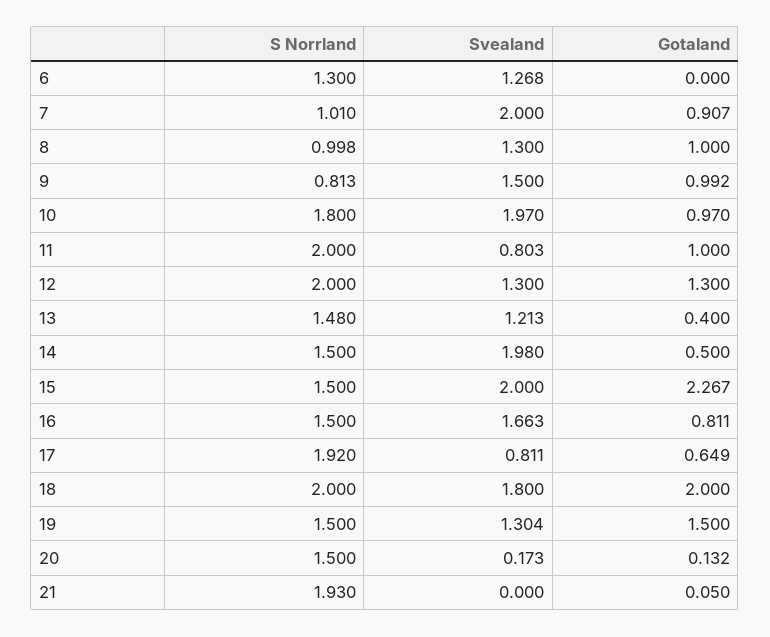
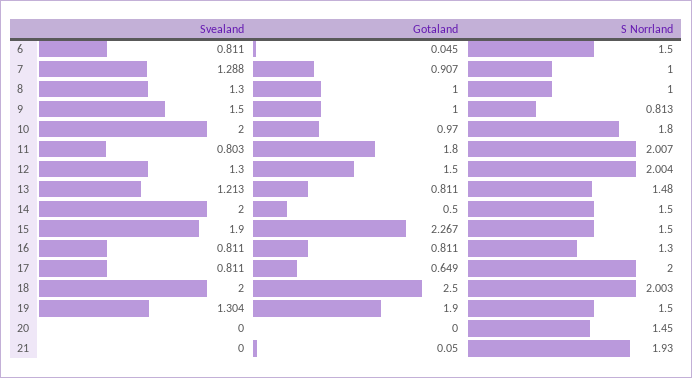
  {
    "S Norrland": {
-     "6": 1.3,
+     "6": 1.5,
-     "7": 1.01,
+     "7": 1,
-     "8": 0.998,
+     "8": 1,
      "9": 0.813,
      "10": 1.8,
-     "11": 2,
+     "11": 2.007,
-     "12": 2,
+     "12": 2.004,
      "13": 1.48,
      "14": 1.5,
      "15": 1.5,
-     "16": 1.5,
+     "16": 1.3,
-     "17": 1.92,
+     "17": 2,
-     "18": 2,
+     "18": 2.003,
      "19": 1.5,
-     "20": 1.5,
+     "20": 1.45,
      "21": 1.93
    },
    "Svealand": {
-     "6": 1.268,
+     "6": 0.811,
-     "7": 2,
+     "7": 1.288,
      "8": 1.3,
      "9": 1.5,
-     "10": 1.97,
+     "10": 2,
      "11": 0.803,
      "12": 1.3,
      "13": 1.213,
-     "14": 1.98,
+     "14": 2,
-     "15": 2,
+     "15": 1.9,
-     "16": 1.663,
+     "16": 0.811,
      "17": 0.811,
-     "18": 1.8,
+     "18": 2,
      "19": 1.304,
-     "20": 0.173,
+     "20": 0,
      "21": 0
    },
    "Gotaland": {
-     "6": 0,
+     "6": 0.045,
      "7": 0.907,
      "8": 1,
-     "9": 0.992,
+     "9": 1,
      "10": 0.97,
-     "11": 1,
+     "11": 1.8,
-     "12": 1.3,
+     "12": 1.5,
-     "13": 0.4,
+     "13": 0.811,
      "14": 0.5,
      "15": 2.267,
      "16": 0.811,
      "17": 0.649,
-     "18": 2,
+     "18": 2.5,
-     "19": 1.5,
+     "19": 1.9,
-     "20": 0.132,
+     "20": 0,
      "21": 0.05
    }
  }

